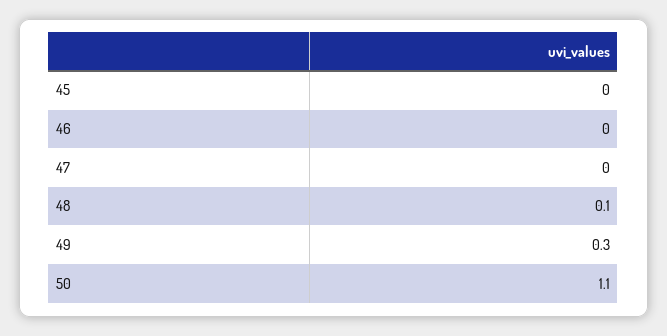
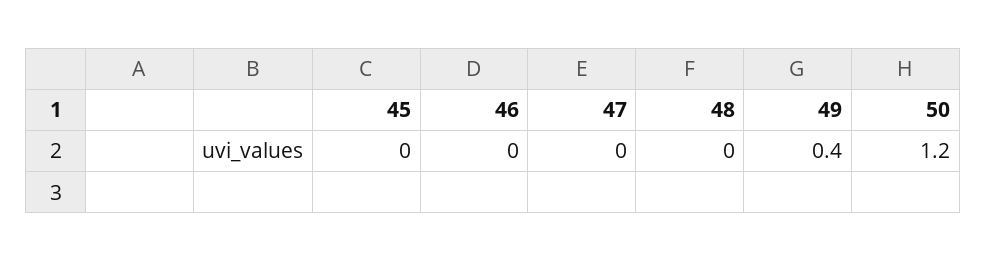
  {
    "45": 0,
    "46": 0,
    "47": 0,
-   "48": 0.1,
+   "48": 0,
-   "49": 0.3,
+   "49": 0.4,
-   "50": 1.1
+   "50": 1.2
  }

